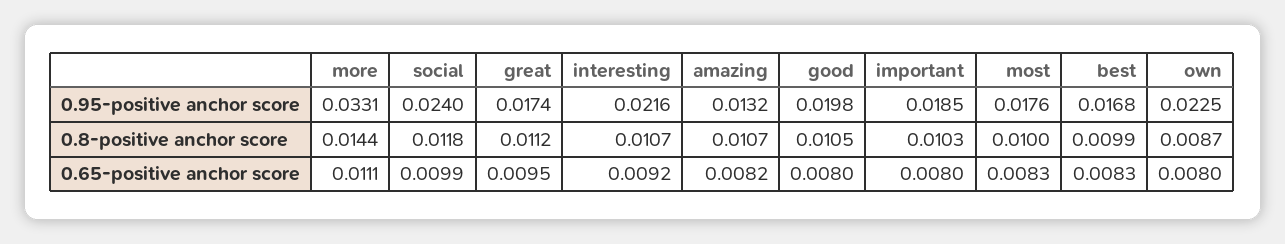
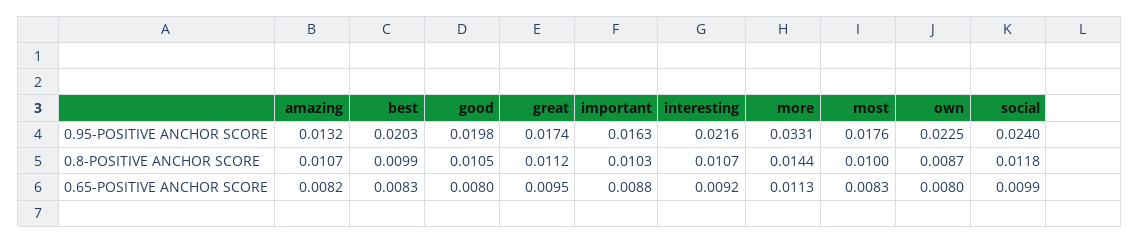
  {
    "more": {
      "0.95-positive anchor score": 0.0331,
      "0.8-positive anchor score": 0.0144,
-     "0.65-positive anchor score": 0.0111
+     "0.65-positive anchor score": 0.0113
    },
    "social": {
      "0.95-positive anchor score": 0.024,
      "0.8-positive anchor score": 0.0118,
      "0.65-positive anchor score": 0.0099
    },
    "great": {
      "0.95-positive anchor score": 0.0174,
      "0.8-positive anchor score": 0.0112,
      "0.65-positive anchor score": 0.0095
    },
    "interesting": {
      "0.95-positive anchor score": 0.0216,
      "0.8-positive anchor score": 0.0107,
      "0.65-positive anchor score": 0.0092
    },
    "amazing": {
      "0.95-positive anchor score": 0.0132,
      "0.8-positive anchor score": 0.0107,
      "0.65-positive anchor score": 0.0082
    },
    "good": {
      "0.95-positive anchor score": 0.0198,
      "0.8-positive anchor score": 0.0105,
      "0.65-positive anchor score": 0.008
    },
    "important": {
-     "0.95-positive anchor score": 0.0185,
+     "0.95-positive anchor score": 0.0163,
      "0.8-positive anchor score": 0.0103,
-     "0.65-positive anchor score": 0.008
+     "0.65-positive anchor score": 0.0088
    },
    "most": {
      "0.95-positive anchor score": 0.0176,
      "0.8-positive anchor score": 0.01,
      "0.65-positive anchor score": 0.0083
    },
    "best": {
-     "0.95-positive anchor score": 0.0168,
+     "0.95-positive anchor score": 0.0203,
      "0.8-positive anchor score": 0.0099,
      "0.65-positive anchor score": 0.0083
    },
    "own": {
      "0.95-positive anchor score": 0.0225,
      "0.8-positive anchor score": 0.0087,
      "0.65-positive anchor score": 0.008
    }
  }

